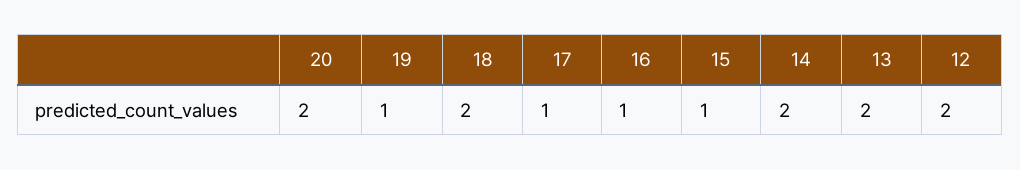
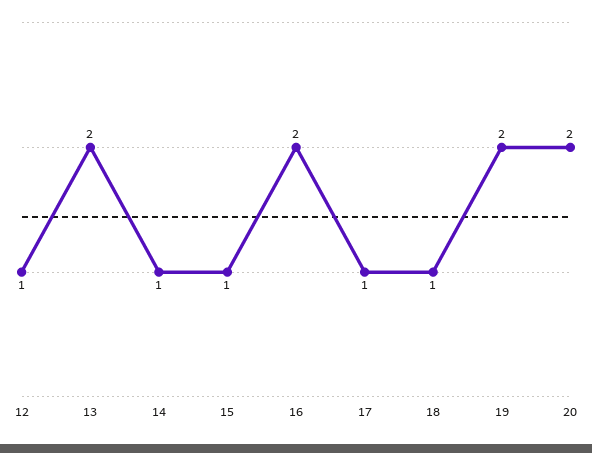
  {
    "20": 2,
-   "19": 1,
+   "19": 2,
-   "18": 2,
+   "18": 1,
    "17": 1,
-   "16": 1,
+   "16": 2,
    "15": 1,
-   "14": 2,
+   "14": 1,
    "13": 2,
-   "12": 2
+   "12": 1
  }

